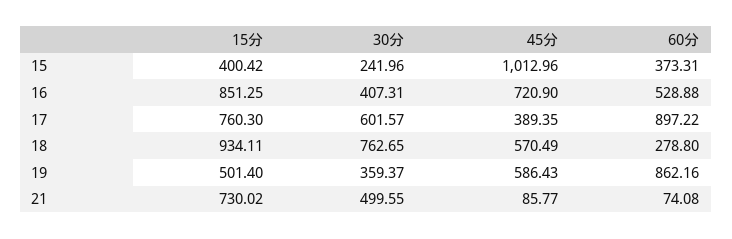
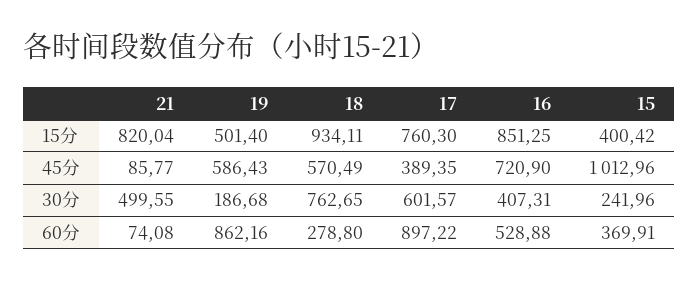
  {
    "15分": {
      "15": 400.42,
      "16": 851.25,
      "17": 760.3,
      "18": 934.11,
      "19": 501.4,
-     "21": 730.02
+     "21": 820.04
    },
    "30分": {
      "15": 241.96,
      "16": 407.31,
      "17": 601.57,
      "18": 762.65,
-     "19": 359.37,
+     "19": 186.68,
      "21": 499.55
    },
    "45分": {
      "15": 1012.96,
      "16": 720.9,
      "17": 389.35,
      "18": 570.49,
      "19": 586.43,
      "21": 85.77
    },
    "60分": {
-     "15": 373.31,
+     "15": 369.91,
      "16": 528.88,
      "17": 897.22,
      "18": 278.8,
      "19": 862.16,
      "21": 74.08
    }
  }

